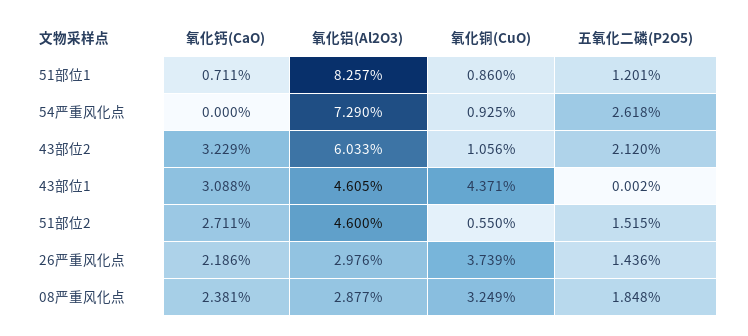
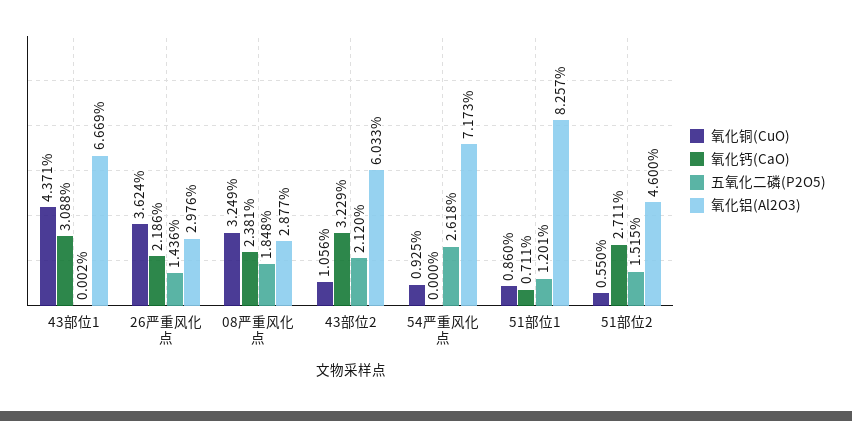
  {
    "氧化钙(CaO)": {
      "51部位1": 0.711,
      "54严重风化点": 0,
      "43部位2": 3.229,
      "43部位1": 3.088,
      "51部位2": 2.711,
      "26严重风化点": 2.186,
      "08严重风化点": 2.381
    },
    "氧化铝(Al2O3)": {
      "51部位1": 8.257,
-     "54严重风化点": 7.29,
+     "54严重风化点": 7.173,
      "43部位2": 6.033,
-     "43部位1": 4.605,
+     "43部位1": 6.669,
      "51部位2": 4.6,
      "26严重风化点": 2.976,
      "08严重风化点": 2.877
    },
    "氧化铜(CuO)": {
      "51部位1": 0.86,
      "54严重风化点": 0.925,
      "43部位2": 1.056,
      "43部位1": 4.371,
      "51部位2": 0.55,
-     "26严重风化点": 3.739,
+     "26严重风化点": 3.624,
      "08严重风化点": 3.249
    },
    "五氧化二磷(P2O5)": {
      "51部位1": 1.201,
      "54严重风化点": 2.618,
      "43部位2": 2.12,
      "43部位1": 0.002,
      "51部位2": 1.515,
      "26严重风化点": 1.436,
      "08严重风化点": 1.848
    }
  }

